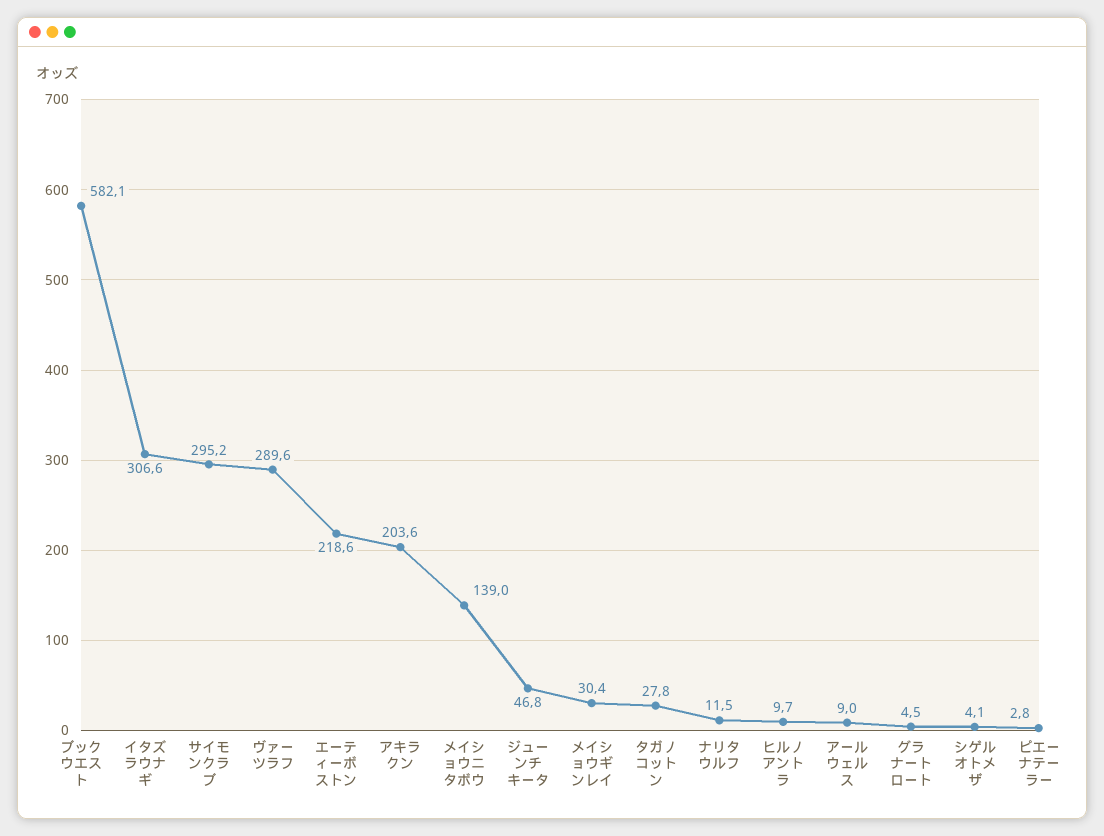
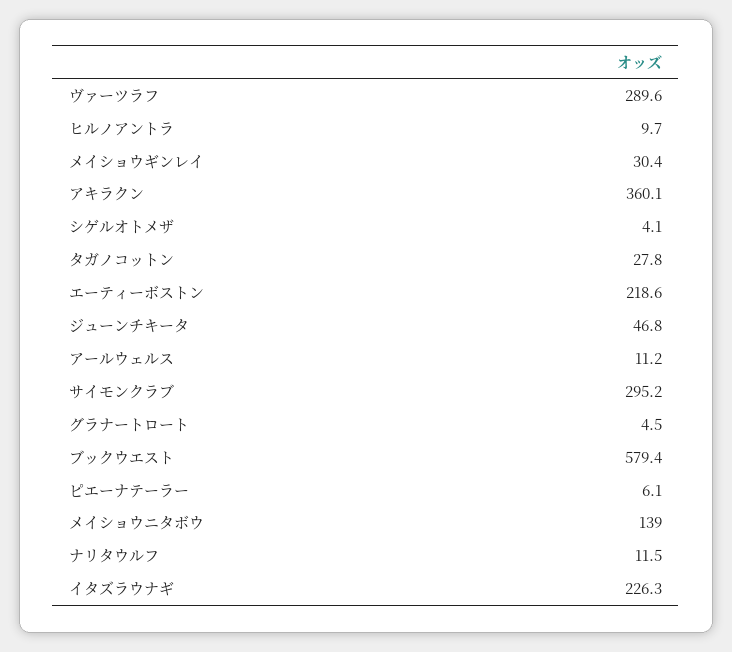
  {
-   "ブックウエスト": 582.1,
+   "ブックウエスト": 579.4,
-   "イタズラウナギ": 306.6,
+   "イタズラウナギ": 226.3,
    "サイモンクラブ": 295.2,
    "ヴァーツラフ": 289.6,
    "エーティーボストン": 218.6,
-   "アキラクン": 203.6,
+   "アキラクン": 360.1,
    "メイショウニタボウ": 139,
    "ジューンチキータ": 46.8,
    "メイショウギンレイ": 30.4,
    "タガノコットン": 27.8,
    "ナリタウルフ": 11.5,
    "ヒルノアントラ": 9.7,
-   "アールウェルス": 9,
+   "アールウェルス": 11.2,
    "グラナートロート": 4.5,
    "シゲルオトメザ": 4.1,
-   "ピエーナテーラー": 2.8
+   "ピエーナテーラー": 6.1
  }

